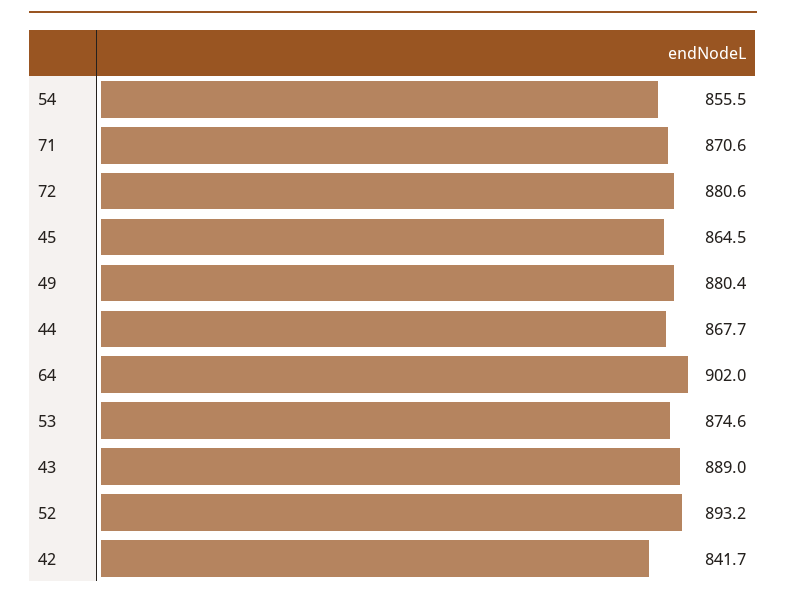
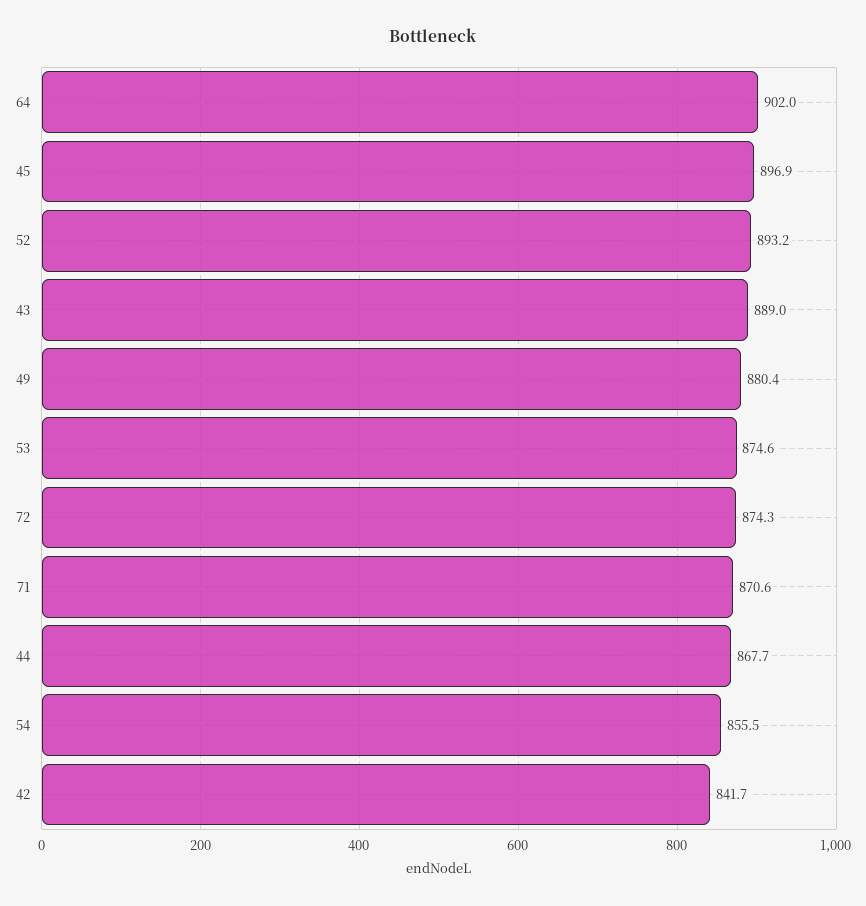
  {
    "54": 855.5,
    "71": 870.6,
-   "72": 880.6,
+   "72": 874.3,
-   "45": 864.5,
+   "45": 896.9,
    "49": 880.4,
    "44": 867.7,
    "64": 902,
    "53": 874.6,
    "43": 889,
    "52": 893.2,
    "42": 841.7
  }

